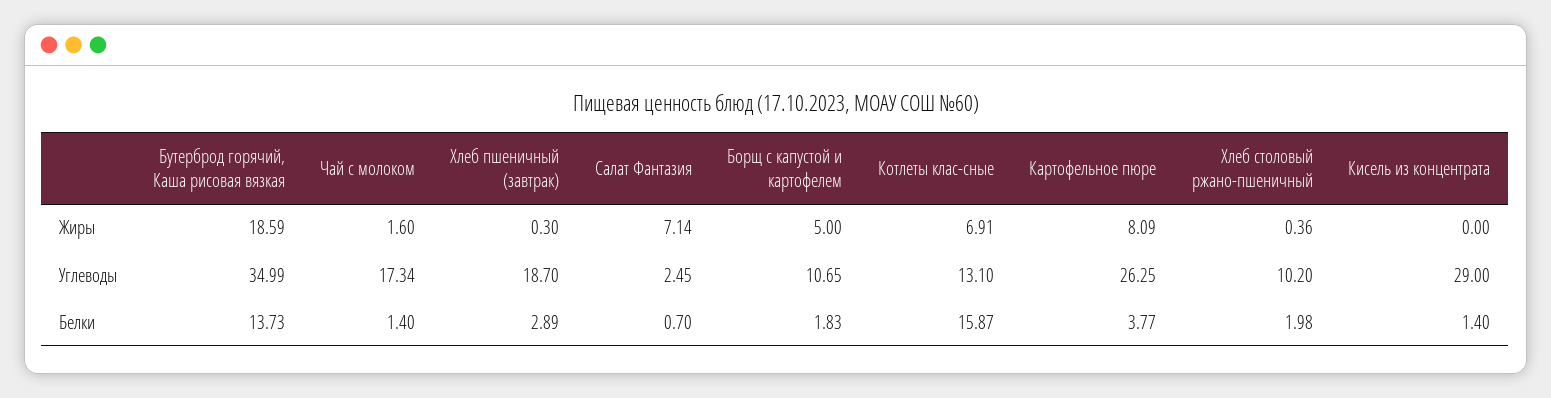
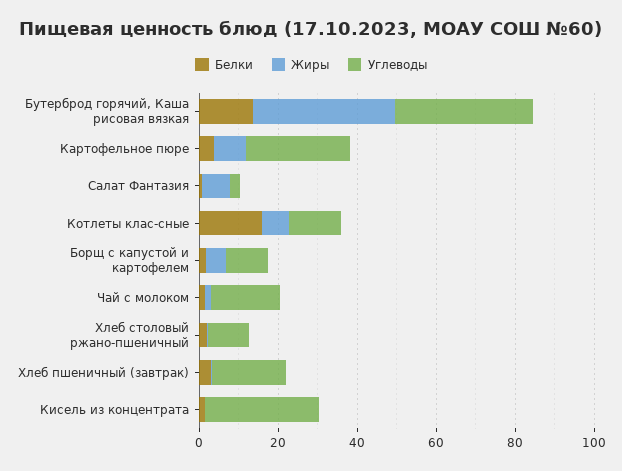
  {
    "Жиры": {
-     "Бутерброд горячий, Каша рисовая вязкая": 18.59,
+     "Бутерброд горячий, Каша рисовая вязкая": 35,
      "Чай с молоком": 1.6,
      "Хлеб пшеничный (завтрак)": 0.3,
      "Салат Фантазия": 7.14,
      "Борщ с капустой и картофелем": 5,
      "Котлеты клас-сные": 6.91,
      "Картофельное пюре": 8.09,
      "Хлеб столовый ржано-пшеничный": 0.36,
      "Кисель из концентрата": 0
    },
    "Углеводы": {
      "Бутерброд горячий, Каша рисовая вязкая": 34.99,
      "Чай с молоком": 17.34,
      "Хлеб пшеничный (завтрак)": 18.7,
      "Салат Фантазия": 2.45,
      "Борщ с капустой и картофелем": 10.65,
      "Котлеты клас-сные": 13.1,
      "Картофельное пюре": 26.25,
      "Хлеб столовый ржано-пшеничный": 10.2,
      "Кисель из концентрата": 29
    },
    "Белки": {
      "Бутерброд горячий, Каша рисовая вязкая": 13.73,
      "Чай с молоком": 1.4,
      "Хлеб пшеничный (завтрак)": 2.89,
      "Салат Фантазия": 0.7,
      "Борщ с капустой и картофелем": 1.83,
      "Котлеты клас-сные": 15.87,
      "Картофельное пюре": 3.77,
      "Хлеб столовый ржано-пшеничный": 1.98,
      "Кисель из концентрата": 1.4
    }
  }

